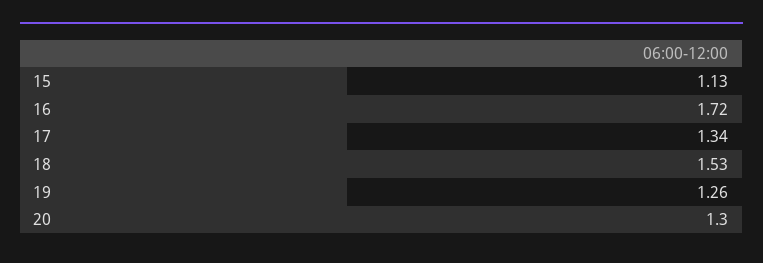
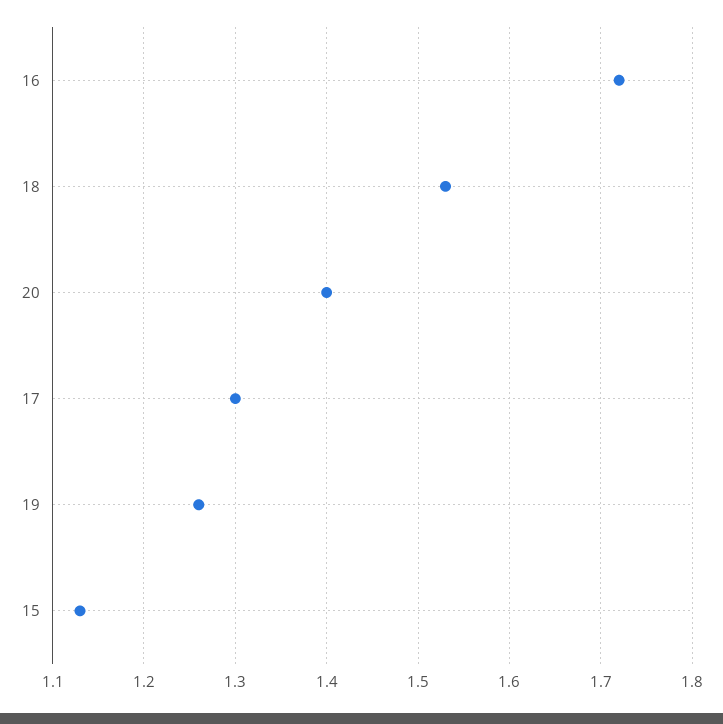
  {
    "15": 1.13,
    "16": 1.72,
-   "17": 1.34,
+   "17": 1.3,
    "18": 1.53,
    "19": 1.26,
-   "20": 1.3
+   "20": 1.4
  }

